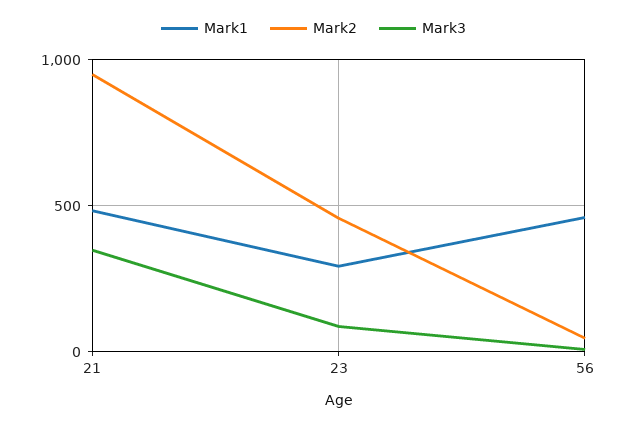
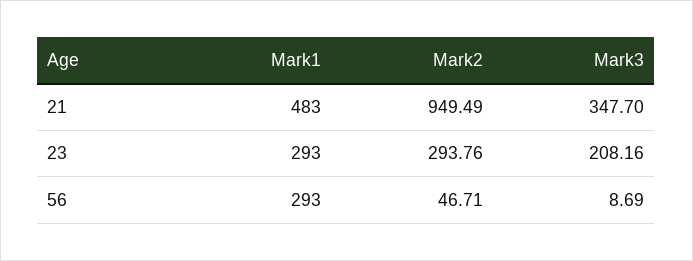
  {
    "Mark1": {
      "21": 483,
      "23": 293,
-     "56": 450
+     "56": 293
    },
    "Mark2": {
      "21": 949.49,
-     "23": 450,
+     "23": 293.76,
      "56": 46.71
    },
    "Mark3": {
      "21": 347.7,
-     "23": 100,
+     "23": 208.16,
      "56": 8.69
    }
  }

